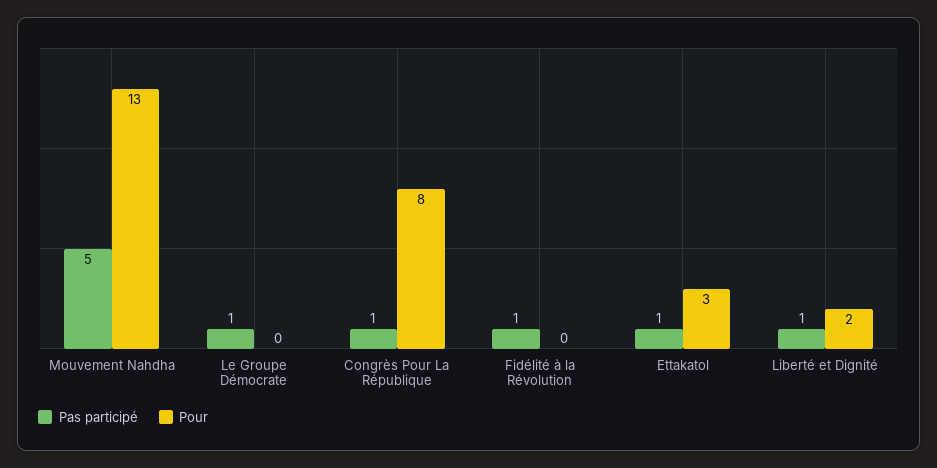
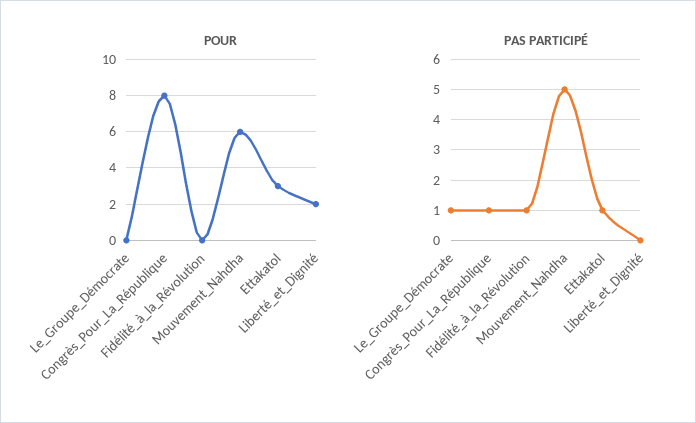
  {
    "Pas participé": {
      "Mouvement Nahdha": 5,
      "Le Groupe Démocrate": 1,
      "Congrès Pour La République": 1,
      "Fidélité à la Révolution": 1,
      "Ettakatol": 1,
-     "Liberté et Dignité": 1
+     "Liberté et Dignité": 0
    },
    "Pour": {
-     "Mouvement Nahdha": 13,
+     "Mouvement Nahdha": 6,
      "Le Groupe Démocrate": 0,
      "Congrès Pour La République": 8,
      "Fidélité à la Révolution": 0,
      "Ettakatol": 3,
      "Liberté et Dignité": 2
    }
  }

